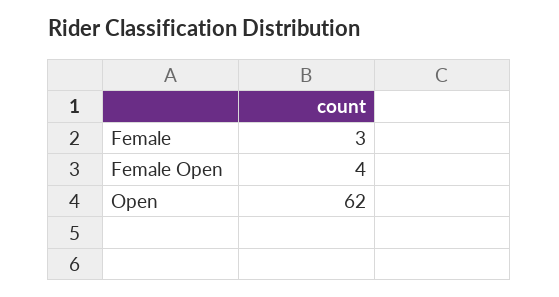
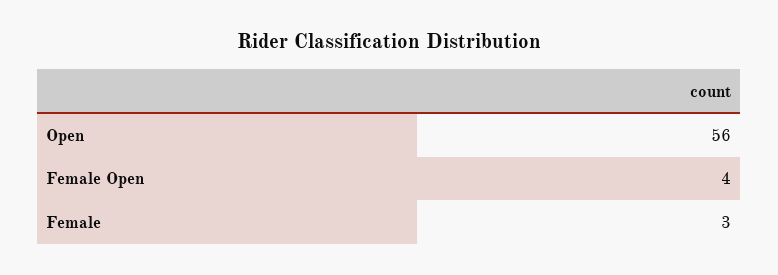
  {
    "Female": 3,
    "Female Open": 4,
-   "Open": 62
+   "Open": 56
  }

